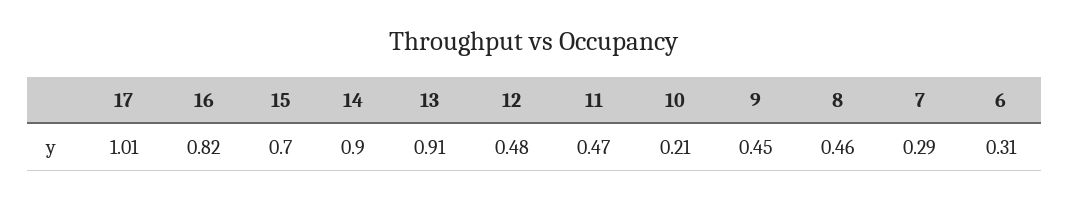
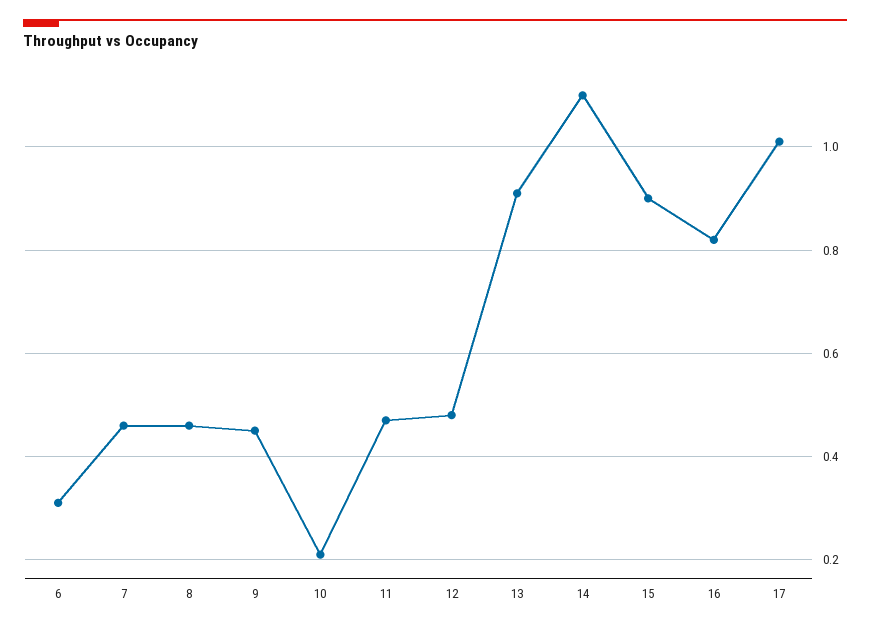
  {
    "17": 1.01,
    "16": 0.82,
-   "15": 0.7,
+   "15": 0.9,
-   "14": 0.9,
+   "14": 1.1,
    "13": 0.91,
    "12": 0.48,
    "11": 0.47,
    "10": 0.21,
    "9": 0.45,
    "8": 0.46,
-   "7": 0.29,
+   "7": 0.45,
    "6": 0.31
  }

